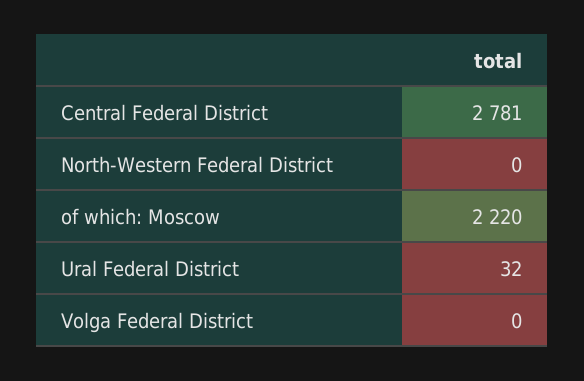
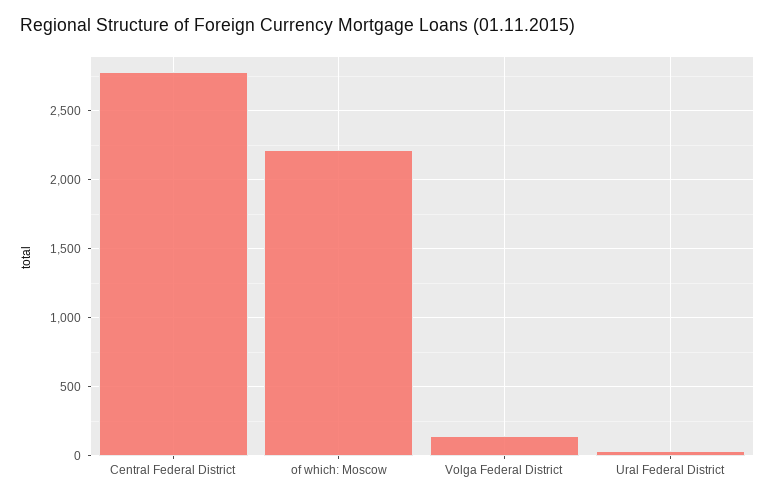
  {
    "Central Federal District": 2781,
-   "North-Western Federal District": 0,
    "of which: Moscow": 2220,
    "Ural Federal District": 32,
-   "Volga Federal District": 0
+   "Volga Federal District": 150
  }

